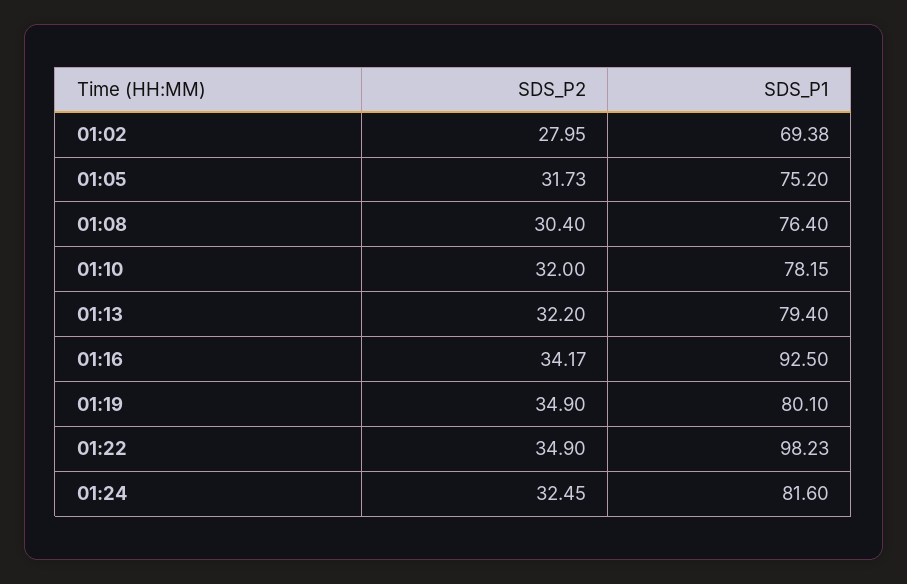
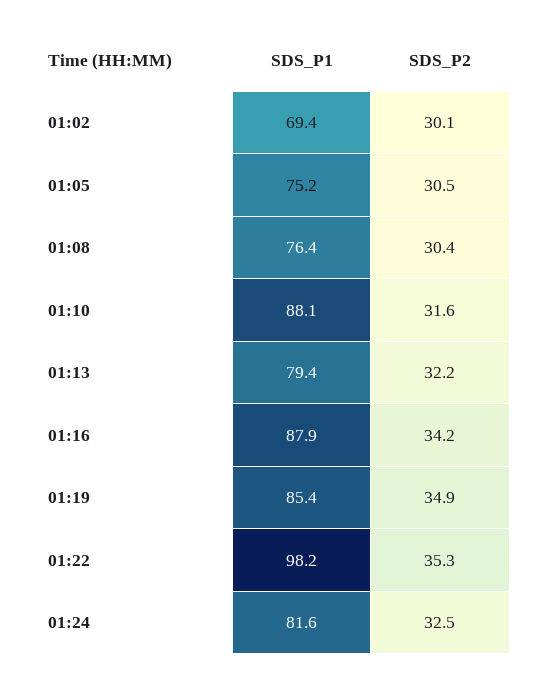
  {
    "SDS_P2": {
-     "01:02": 27.95,
+     "01:02": 30.1,
-     "01:05": 31.73,
+     "01:05": 30.5,
      "01:08": 30.4,
-     "01:10": 32,
+     "01:10": 31.6,
      "01:13": 32.2,
      "01:16": 34.17,
      "01:19": 34.9,
-     "01:22": 34.9,
+     "01:22": 35.3,
      "01:24": 32.45
    },
    "SDS_P1": {
      "01:02": 69.38,
      "01:05": 75.2,
      "01:08": 76.4,
-     "01:10": 78.15,
+     "01:10": 88.1,
      "01:13": 79.4,
-     "01:16": 92.5,
+     "01:16": 87.9,
-     "01:19": 80.1,
+     "01:19": 85.4,
      "01:22": 98.23,
      "01:24": 81.6
    }
  }

